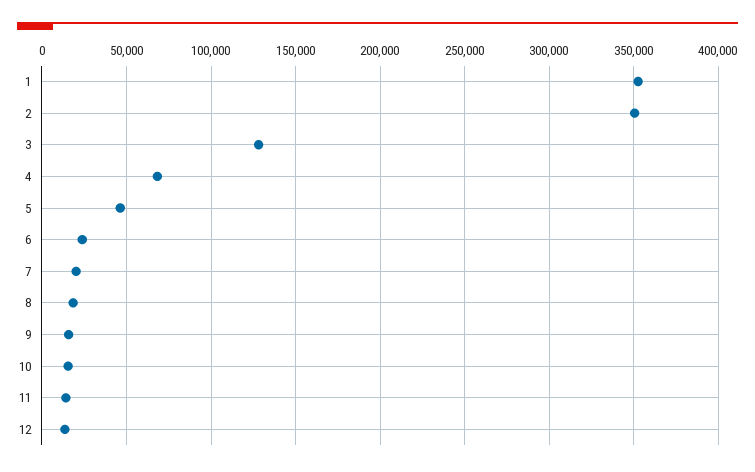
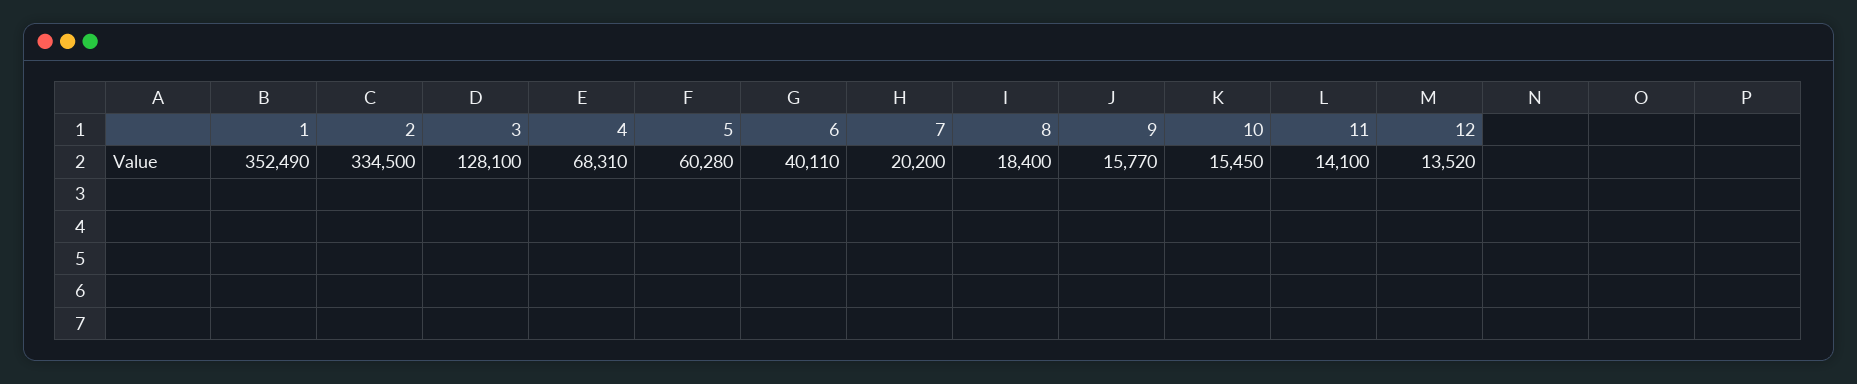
  {
    "1": 352490,
-   "2": 350000,
+   "2": 334500,
    "3": 128100,
    "4": 68310,
-   "5": 45000,
+   "5": 60280,
-   "6": 25000,
+   "6": 40110,
    "7": 20200,
    "8": 18400,
    "9": 15770,
    "10": 15450,
    "11": 14100,
    "12": 13520
  }

